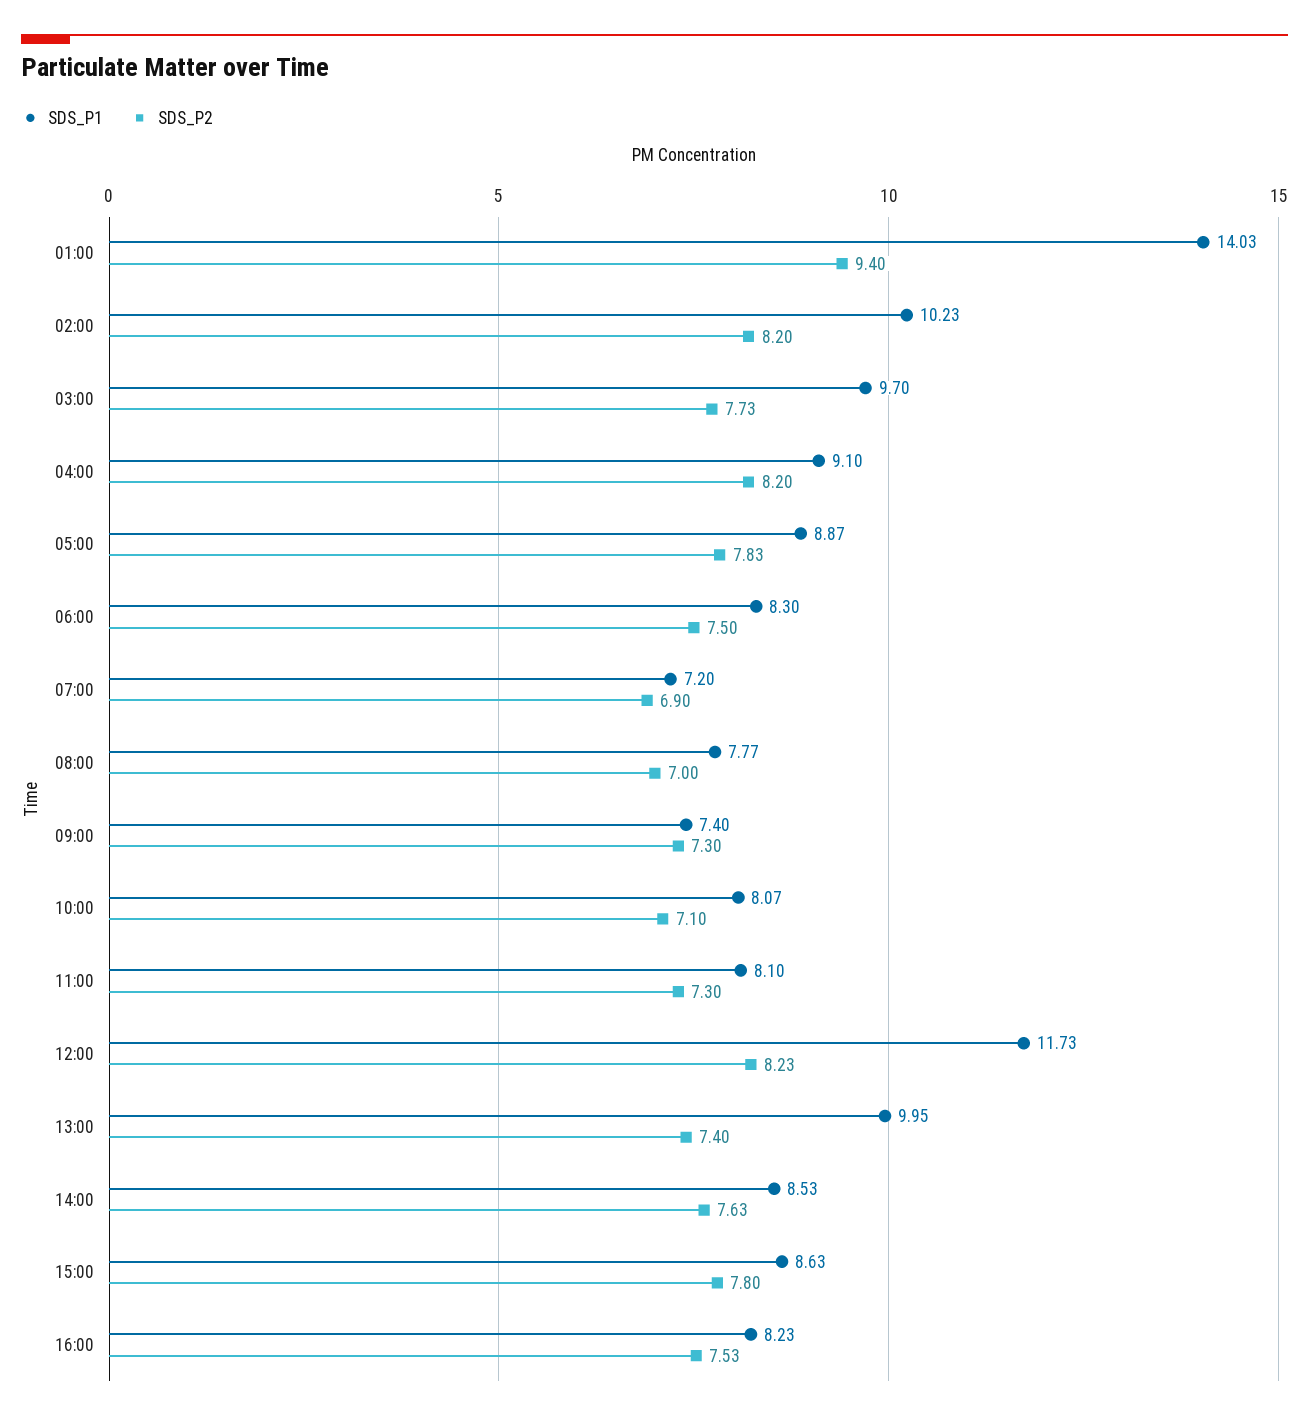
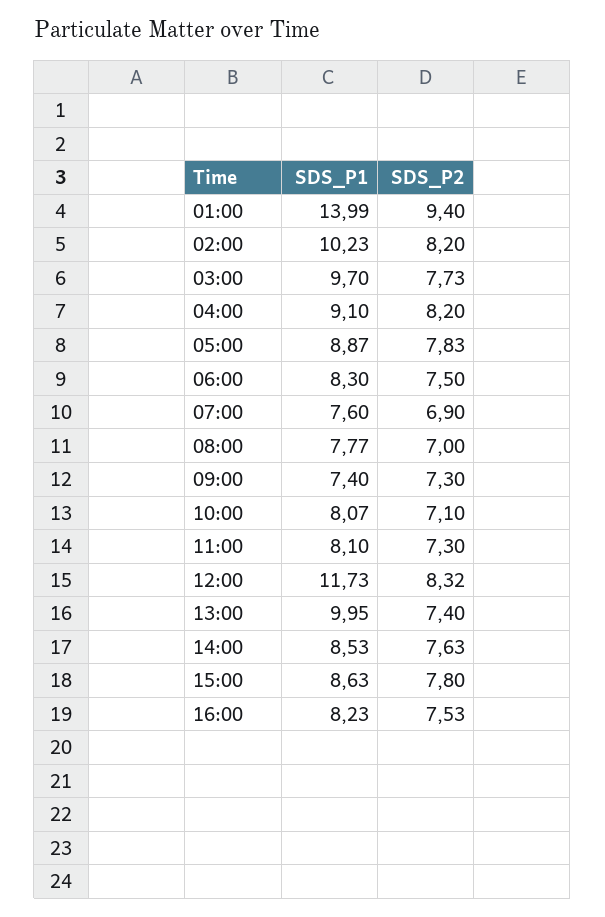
  {
    "SDS_P1": {
-     "01:00": 14.03,
+     "01:00": 13.99,
      "02:00": 10.23,
      "03:00": 9.7,
      "04:00": 9.1,
      "05:00": 8.87,
      "06:00": 8.3,
-     "07:00": 7.2,
+     "07:00": 7.6,
      "08:00": 7.77,
      "09:00": 7.4,
      "10:00": 8.07,
      "11:00": 8.1,
      "12:00": 11.73,
      "13:00": 9.95,
      "14:00": 8.53,
      "15:00": 8.63,
      "16:00": 8.23
    },
    "SDS_P2": {
      "01:00": 9.4,
      "02:00": 8.2,
      "03:00": 7.73,
      "04:00": 8.2,
      "05:00": 7.83,
      "06:00": 7.5,
      "07:00": 6.9,
      "08:00": 7,
      "09:00": 7.3,
      "10:00": 7.1,
      "11:00": 7.3,
-     "12:00": 8.23,
+     "12:00": 8.32,
      "13:00": 7.4,
      "14:00": 7.63,
      "15:00": 7.8,
      "16:00": 7.53
    }
  }

